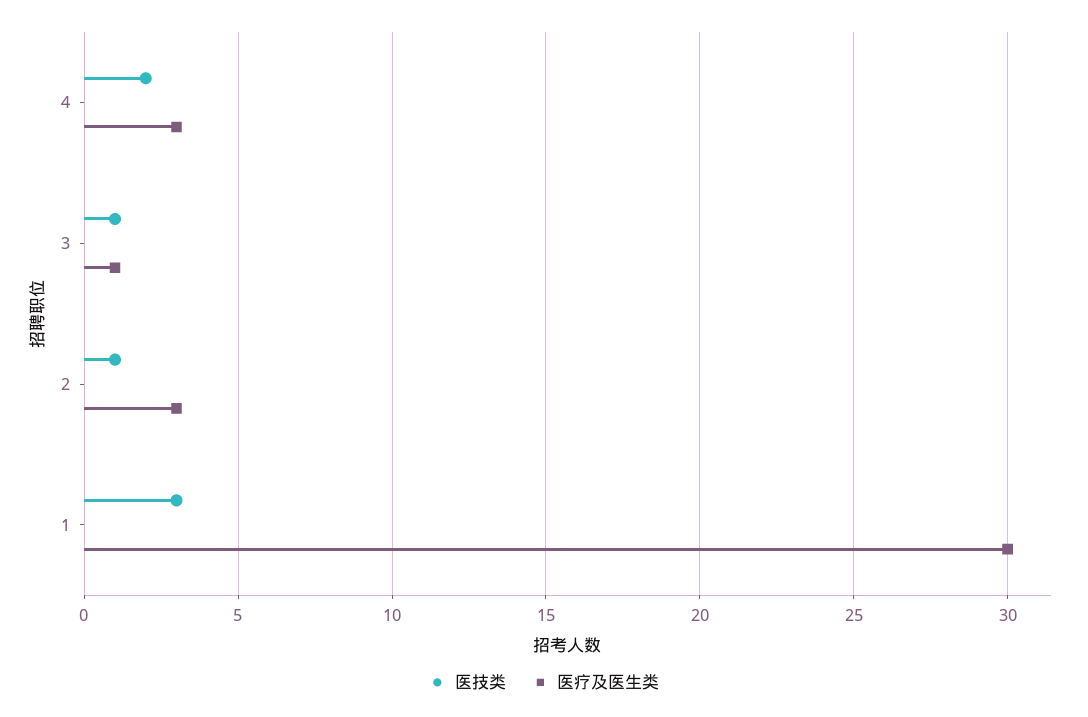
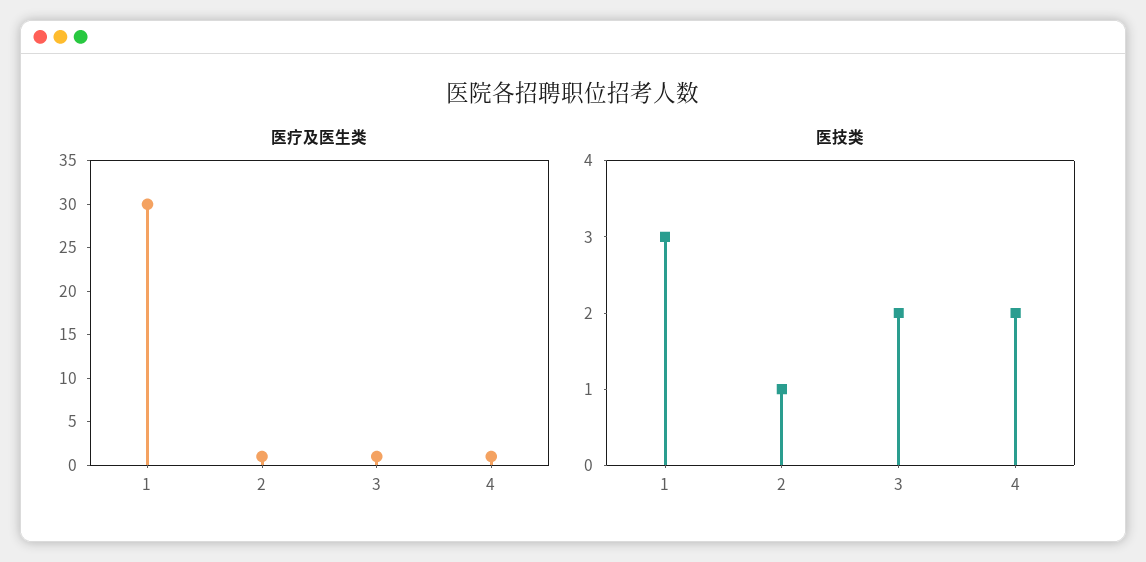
  {
    "医技类": {
      "4": 2,
-     "3": 1,
+     "3": 2,
      "2": 1,
      "1": 3
    },
    "医疗及医生类": {
-     "4": 3,
+     "4": 1,
      "3": 1,
-     "2": 3,
+     "2": 1,
      "1": 30
    }
  }

